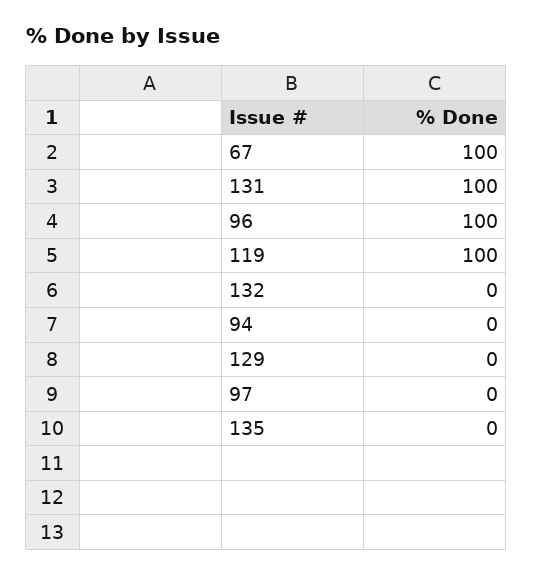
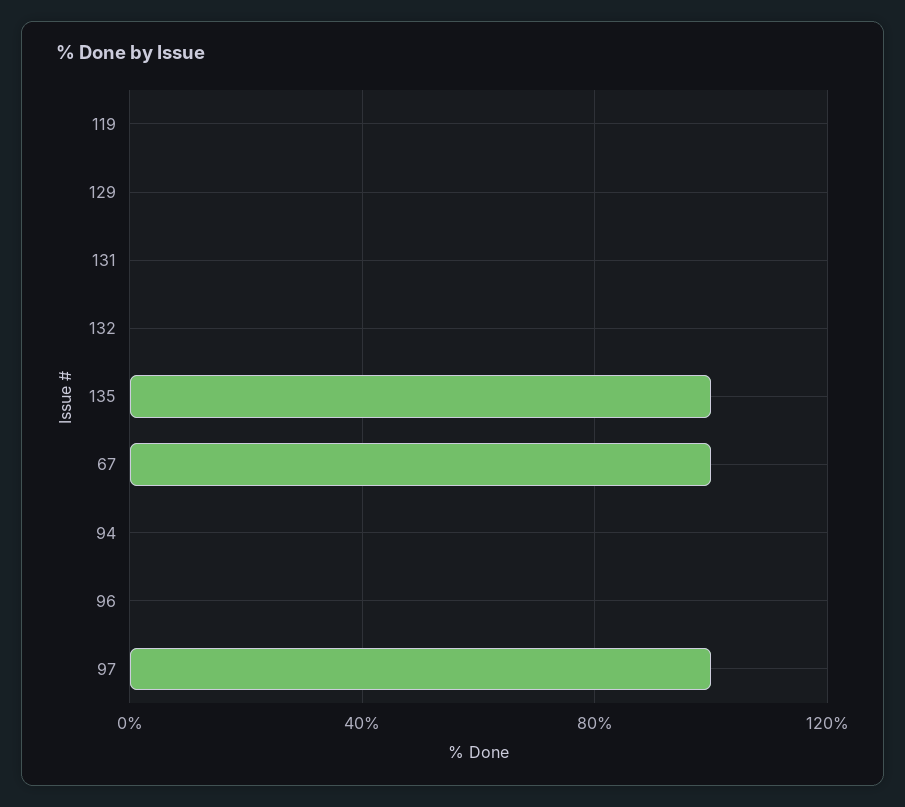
  {
    "67": 100,
-   "131": 100,
+   "131": 0,
-   "96": 100,
+   "96": 0,
-   "119": 100,
+   "119": 0,
    "132": 0,
    "94": 0,
    "129": 0,
-   "97": 0,
+   "97": 100,
-   "135": 0
+   "135": 100
  }

